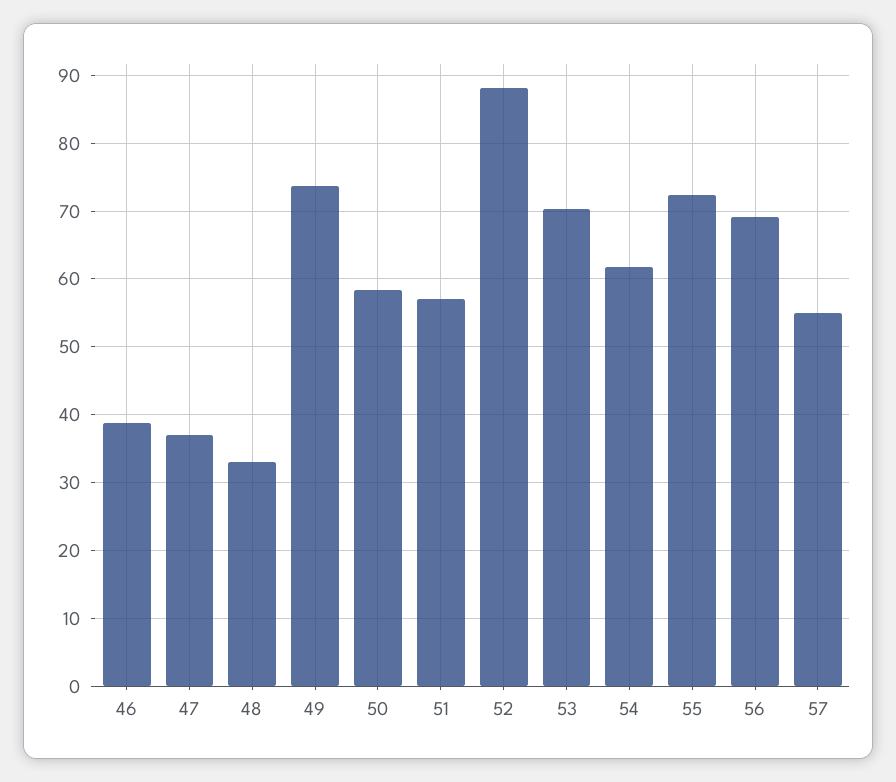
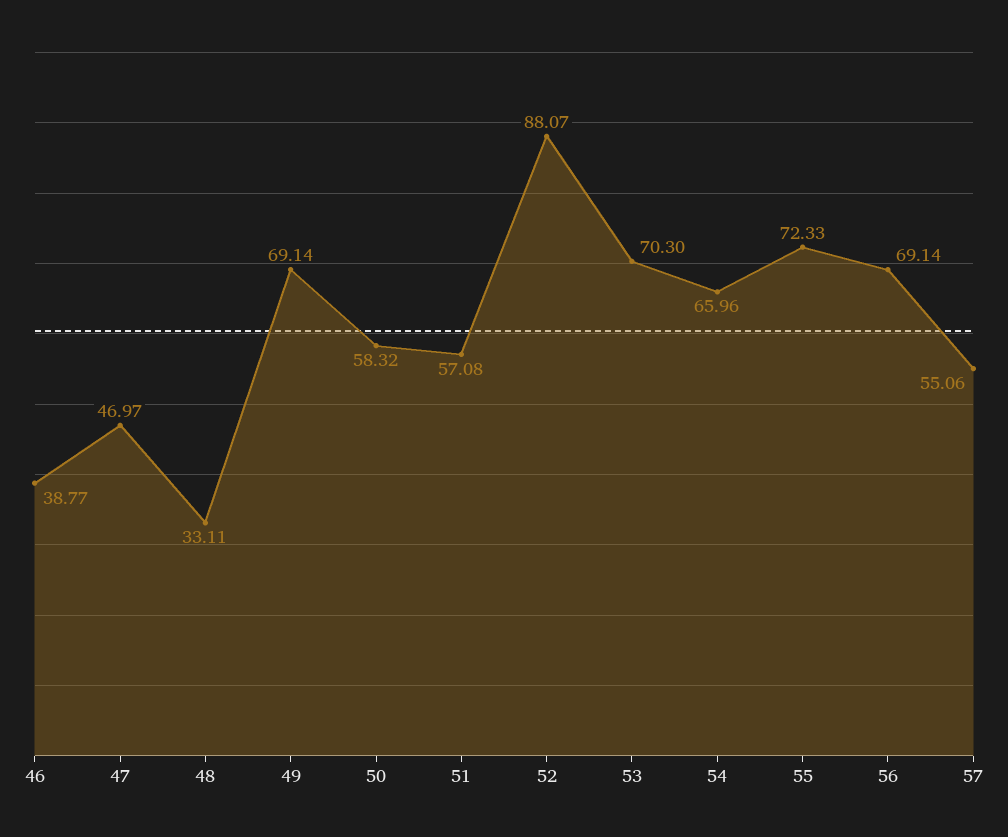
  {
    "46": 38.77,
-   "47": 37,
+   "47": 46.97,
    "48": 33.11,
-   "49": 74,
+   "49": 69.14,
    "50": 58.32,
    "51": 57.08,
    "52": 88.07,
    "53": 70.3,
-   "54": 62,
+   "54": 65.96,
    "55": 72.33,
    "56": 69.14,
    "57": 55.06
  }

